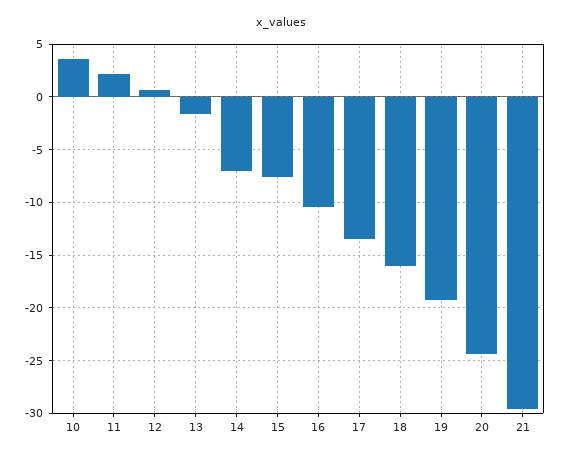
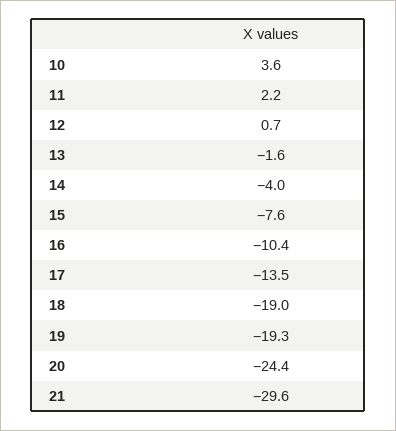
  {
    "10": 3.6,
    "11": 2.2,
    "12": 0.7,
    "13": -1.6,
-   "14": -7,
+   "14": -4,
    "15": -7.6,
    "16": -10.4,
    "17": -13.5,
-   "18": -16,
+   "18": -19,
    "19": -19.3,
    "20": -24.4,
    "21": -29.6
  }

